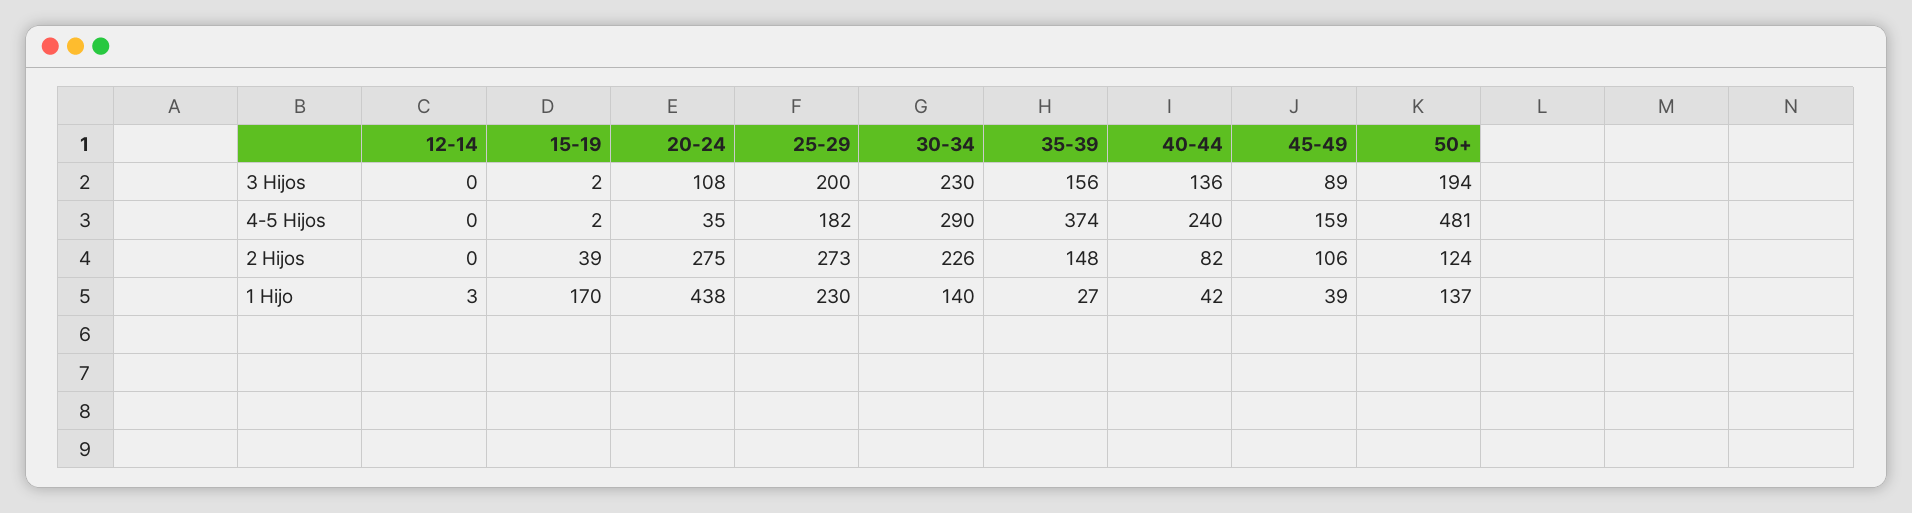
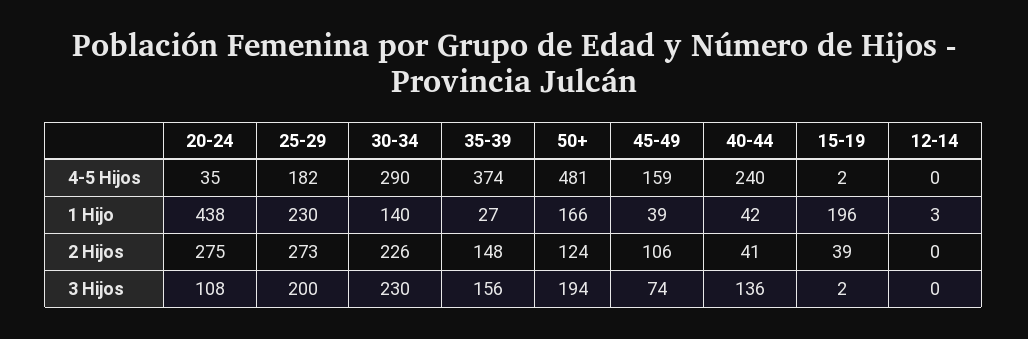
  {
    "12-14": {
      "3 Hijos": 0,
      "4-5 Hijos": 0,
      "2 Hijos": 0,
      "1 Hijo": 3
    },
    "15-19": {
      "3 Hijos": 2,
      "4-5 Hijos": 2,
      "2 Hijos": 39,
-     "1 Hijo": 170
+     "1 Hijo": 196
    },
    "20-24": {
      "3 Hijos": 108,
      "4-5 Hijos": 35,
      "2 Hijos": 275,
      "1 Hijo": 438
    },
    "25-29": {
      "3 Hijos": 200,
      "4-5 Hijos": 182,
      "2 Hijos": 273,
      "1 Hijo": 230
    },
    "30-34": {
      "3 Hijos": 230,
      "4-5 Hijos": 290,
      "2 Hijos": 226,
      "1 Hijo": 140
    },
    "35-39": {
      "3 Hijos": 156,
      "4-5 Hijos": 374,
      "2 Hijos": 148,
      "1 Hijo": 27
    },
    "40-44": {
      "3 Hijos": 136,
      "4-5 Hijos": 240,
-     "2 Hijos": 82,
+     "2 Hijos": 41,
      "1 Hijo": 42
    },
    "45-49": {
-     "3 Hijos": 89,
+     "3 Hijos": 74,
      "4-5 Hijos": 159,
      "2 Hijos": 106,
      "1 Hijo": 39
    },
    "50+": {
      "3 Hijos": 194,
      "4-5 Hijos": 481,
      "2 Hijos": 124,
-     "1 Hijo": 137
+     "1 Hijo": 166
    }
  }

